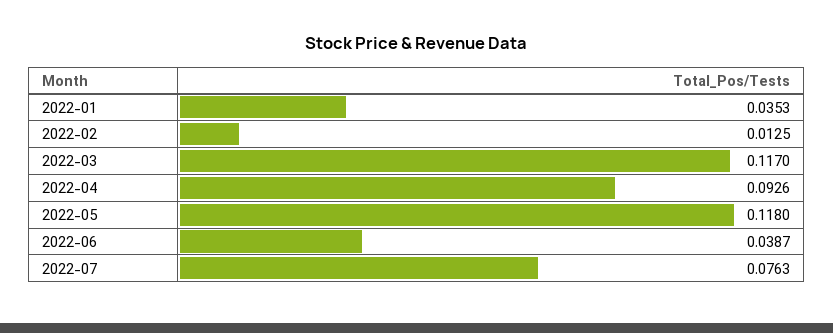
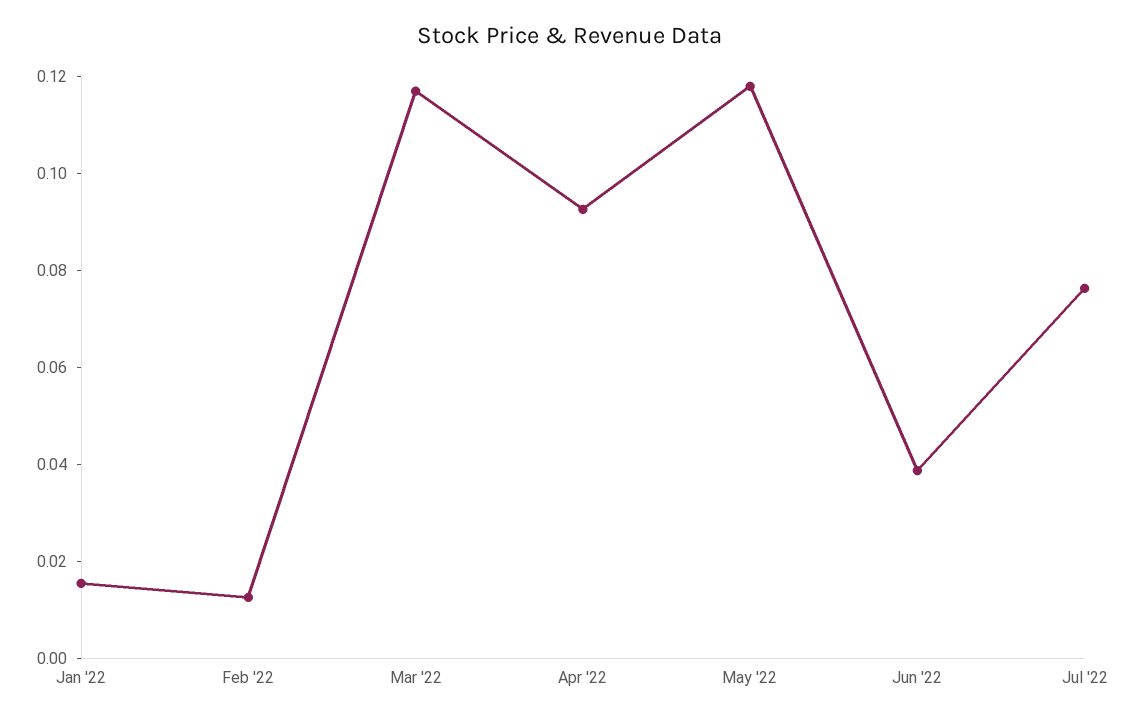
  {
-   "2022-01": 0.0353,
+   "2022-01": 0.015,
    "2022-02": 0.0125,
    "2022-03": 0.117,
    "2022-04": 0.0926,
    "2022-05": 0.118,
    "2022-06": 0.0387,
    "2022-07": 0.0763
  }

